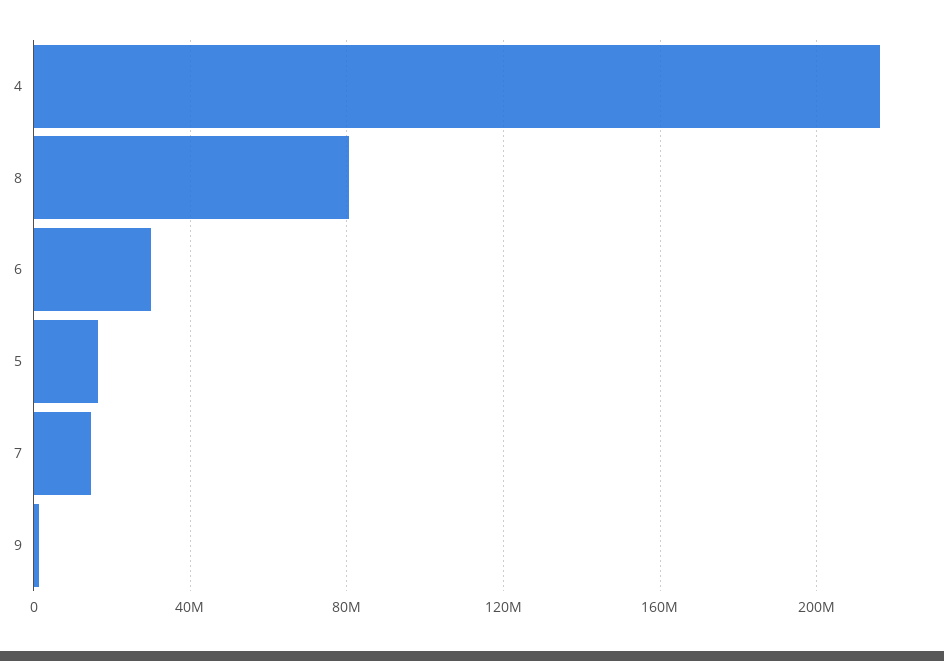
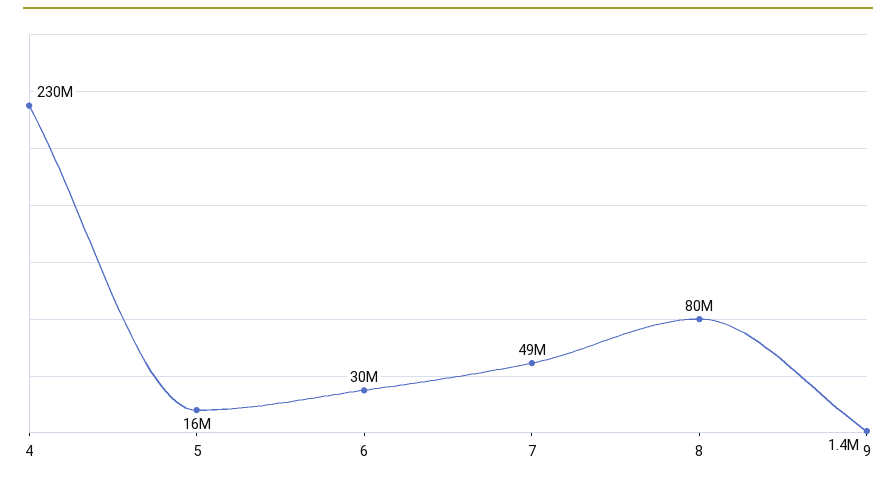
  {
-   "4": 215000000,
+   "4": 230000000,
    "8": 80000000,
    "6": 30000000,
    "5": 16000000,
-   "7": 15000000,
+   "7": 49000000,
    "9": 1400000
  }

